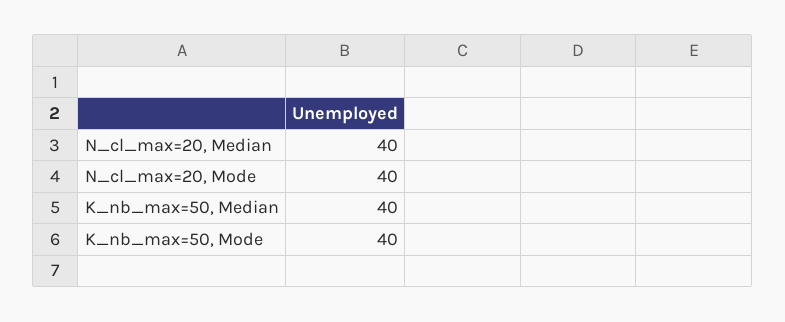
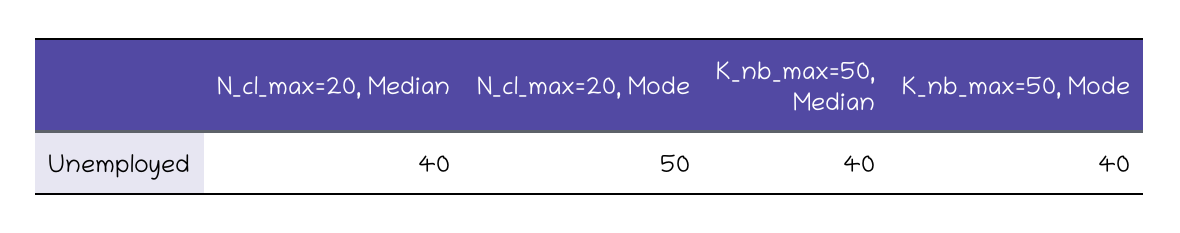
  {
    "N_cl_max=20, Median": 40,
-   "N_cl_max=20, Mode": 40,
+   "N_cl_max=20, Mode": 50,
    "K_nb_max=50, Median": 40,
    "K_nb_max=50, Mode": 40
  }

